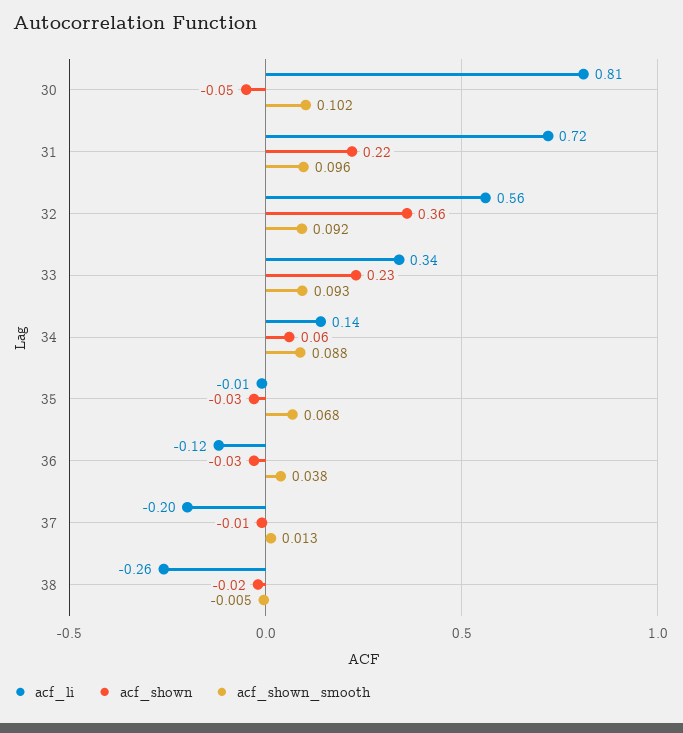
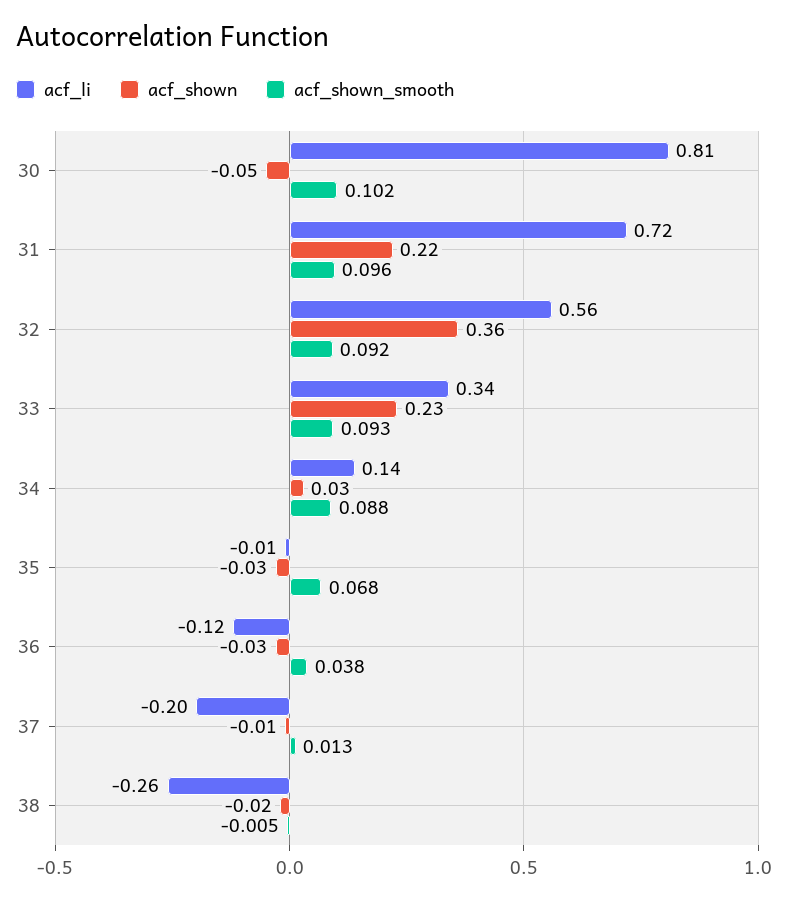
  {
    "acf_li": {
      "30": 0.81,
      "31": 0.72,
      "32": 0.56,
      "33": 0.34,
      "34": 0.14,
      "35": -0.01,
      "36": -0.12,
      "37": -0.2,
      "38": -0.26
    },
    "acf_shown": {
      "30": -0.05,
      "31": 0.22,
      "32": 0.36,
      "33": 0.23,
-     "34": 0.06,
+     "34": 0.03,
      "35": -0.03,
      "36": -0.03,
      "37": -0.01,
      "38": -0.02
    },
    "acf_shown_smooth": {
      "30": 0.102,
      "31": 0.096,
      "32": 0.092,
      "33": 0.093,
      "34": 0.088,
      "35": 0.068,
      "36": 0.038,
      "37": 0.013,
      "38": -0.005
    }
  }

